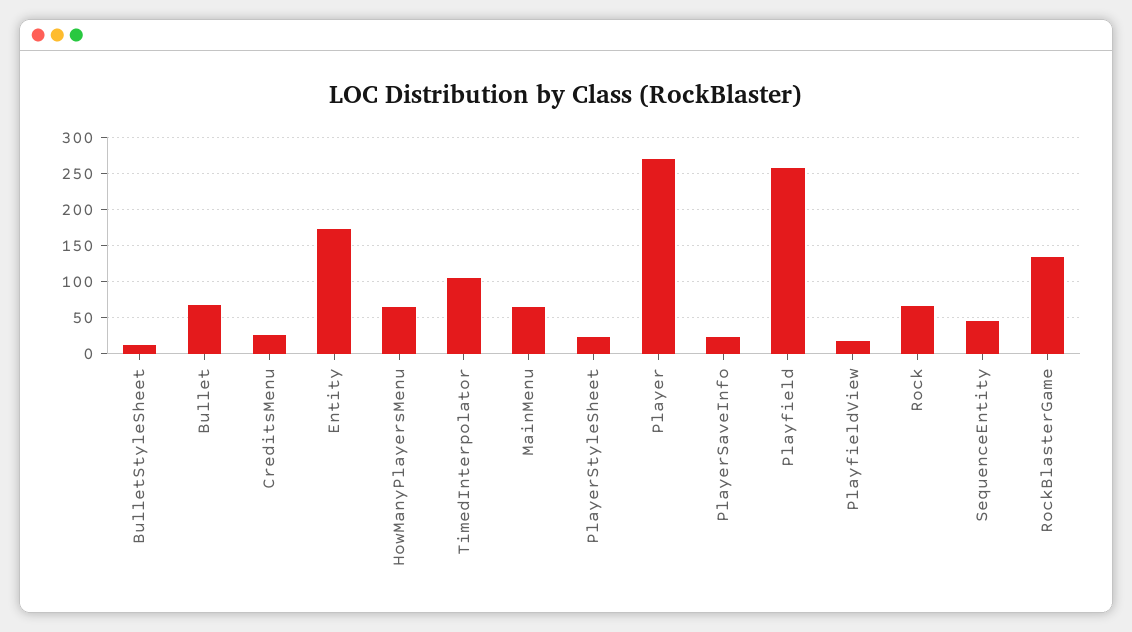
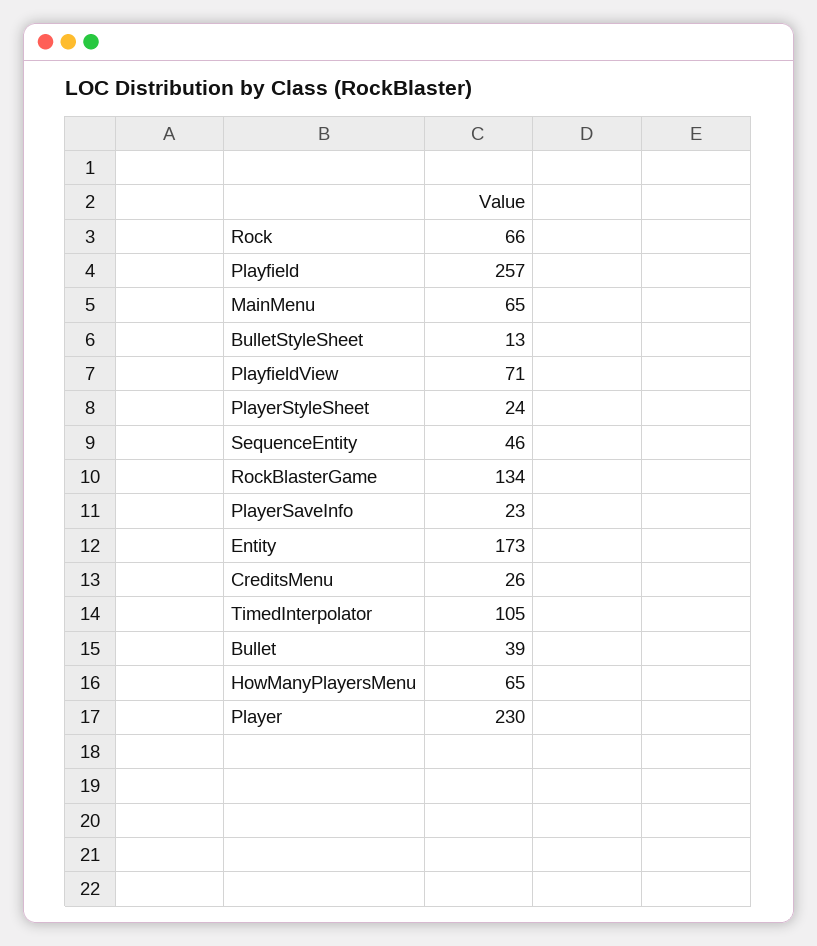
  {
    "BulletStyleSheet": 13,
-   "Bullet": 70,
+   "Bullet": 39,
    "CreditsMenu": 26,
    "Entity": 173,
    "HowManyPlayersMenu": 65,
    "TimedInterpolator": 105,
    "MainMenu": 65,
    "PlayerStyleSheet": 24,
-   "Player": 270,
+   "Player": 230,
    "PlayerSaveInfo": 23,
    "Playfield": 257,
-   "PlayfieldView": 20,
+   "PlayfieldView": 71,
    "Rock": 66,
    "SequenceEntity": 46,
    "RockBlasterGame": 134
  }

